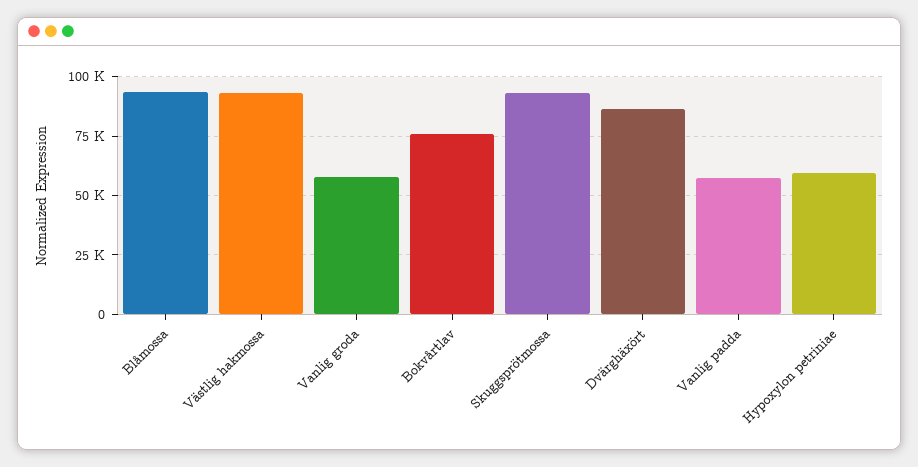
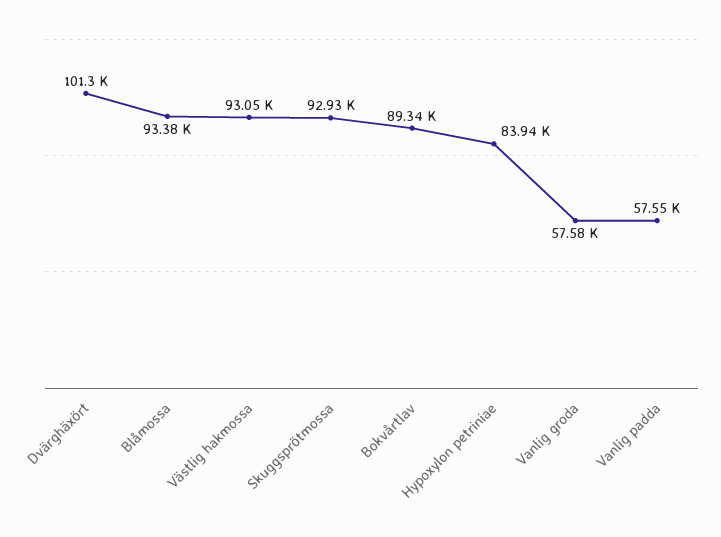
  {
    "Blåmossa": 93380,
    "Västlig hakmossa": 93050,
    "Vanlig groda": 57580,
-   "Bokvårtlav": 75000,
+   "Bokvårtlav": 89340,
    "Skuggsprötmossa": 92930,
-   "Dvärghäxört": 85000,
+   "Dvärghäxört": 101300,
    "Vanlig padda": 57550,
-   "Hypoxylon petriniae": 60000
+   "Hypoxylon petriniae": 83940
  }

